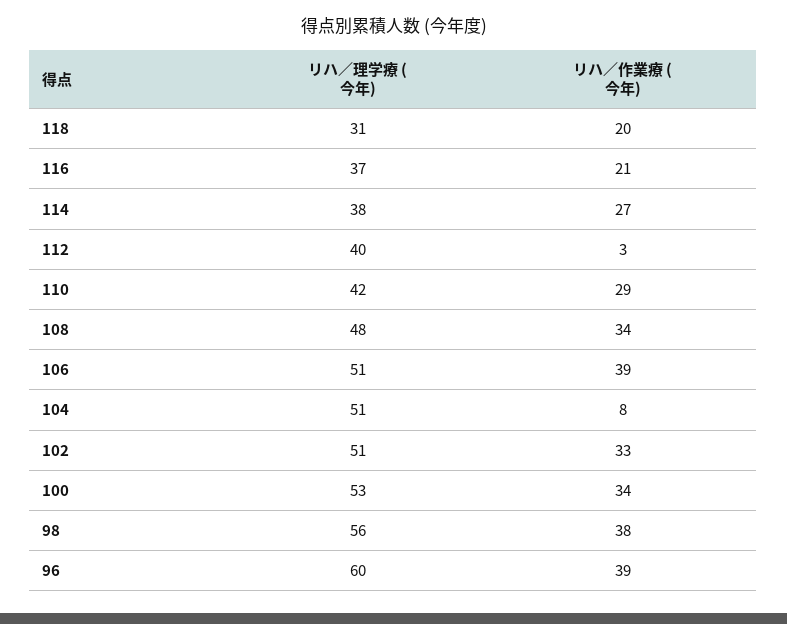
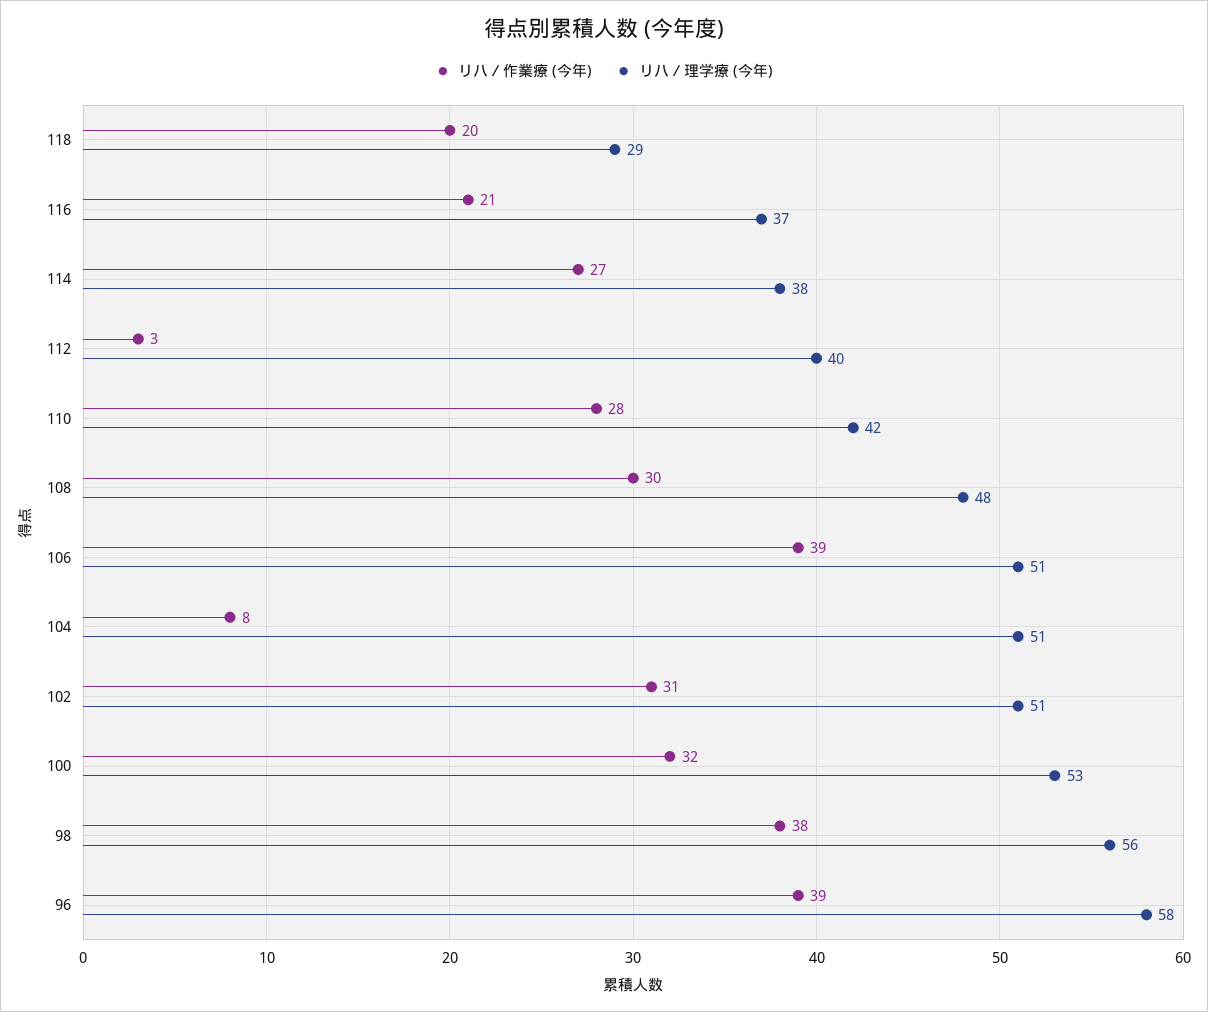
  {
    "リハ／理学療 (今年)": {
-     "118": 31,
+     "118": 29,
      "116": 37,
      "114": 38,
      "112": 40,
      "110": 42,
      "108": 48,
      "106": 51,
      "104": 51,
      "102": 51,
      "100": 53,
      "98": 56,
-     "96": 60
+     "96": 58
    },
    "リハ／作業療 (今年)": {
      "118": 20,
      "116": 21,
      "114": 27,
      "112": 3,
-     "110": 29,
+     "110": 28,
-     "108": 34,
+     "108": 30,
      "106": 39,
      "104": 8,
-     "102": 33,
+     "102": 31,
-     "100": 34,
+     "100": 32,
      "98": 38,
      "96": 39
    }
  }

